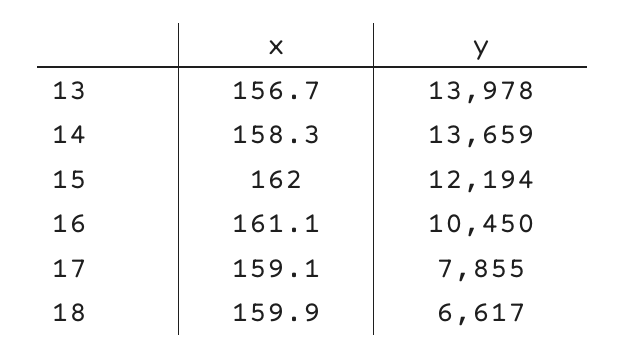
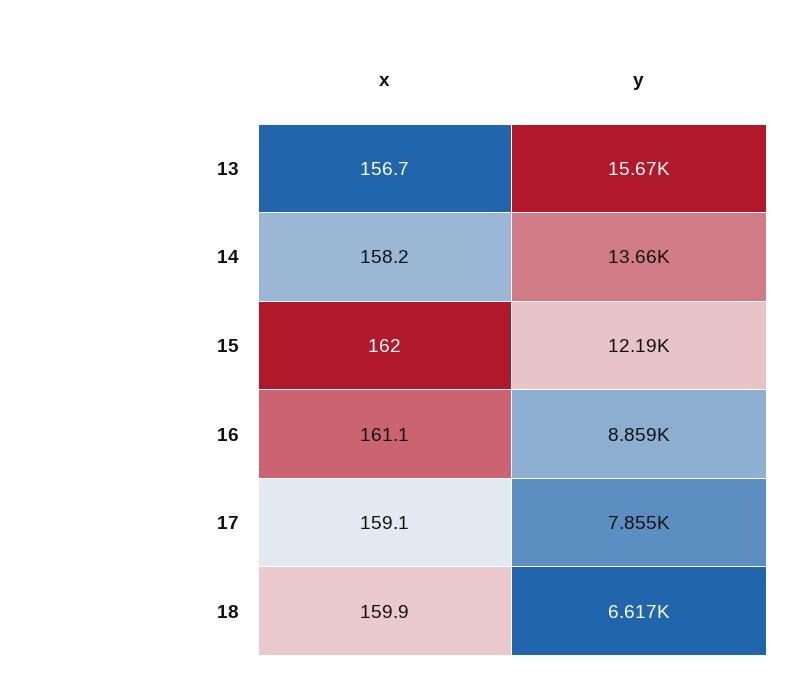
  {
    "x": {
      "13": 156.7,
-     "14": 158.3,
+     "14": 158.2,
      "15": 162,
      "16": 161.1,
      "17": 159.1,
      "18": 159.9
    },
    "y": {
-     "13": 13978,
+     "13": 15670,
      "14": 13659,
      "15": 12194,
-     "16": 10450,
+     "16": 8859,
      "17": 7855,
      "18": 6617
    }
  }

